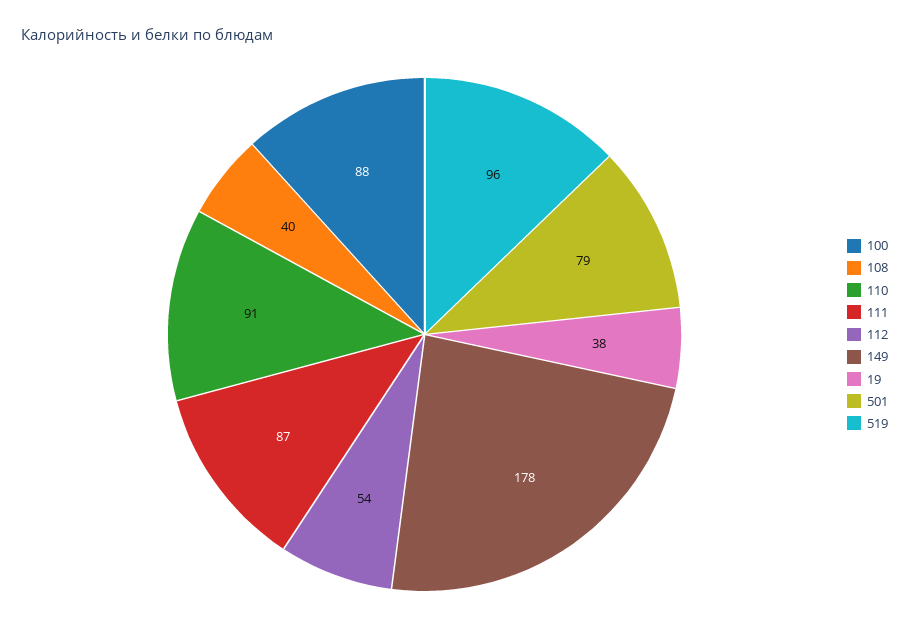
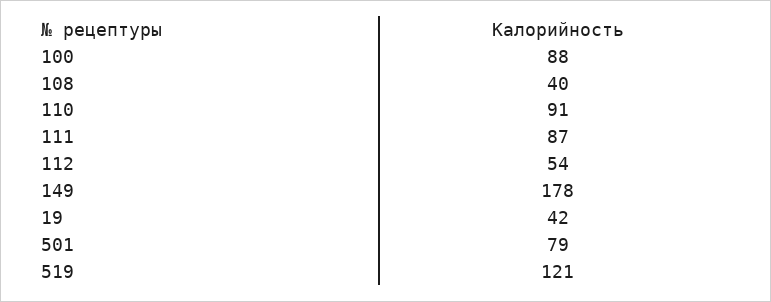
  {
    "100": 88,
    "108": 40,
    "110": 91,
    "111": 87,
    "112": 54,
    "149": 178,
-   "19": 38,
+   "19": 42,
    "501": 79,
-   "519": 96
+   "519": 121
  }

